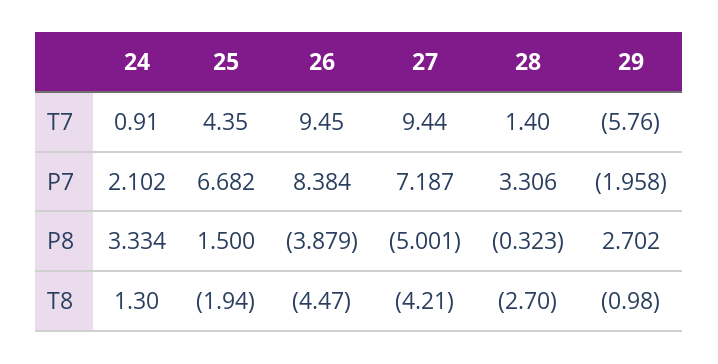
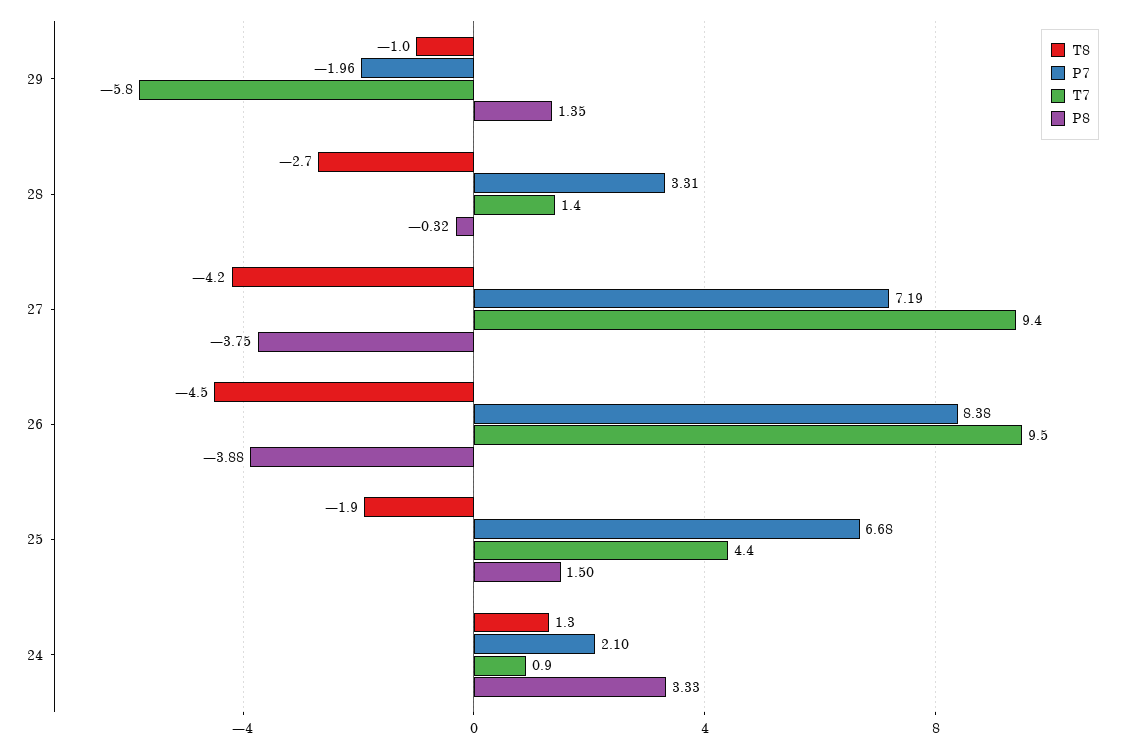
  {
    "T7": {
      "24": 0.91,
      "25": 4.35,
      "26": 9.45,
      "27": 9.44,
      "28": 1.4,
      "29": -5.76
    },
    "P7": {
      "24": 2.102,
      "25": 6.682,
      "26": 8.384,
      "27": 7.187,
      "28": 3.306,
      "29": -1.958
    },
    "P8": {
      "24": 3.334,
      "25": 1.5,
      "26": -3.879,
-     "27": -5.001,
+     "27": -3.75,
      "28": -0.323,
-     "29": 2.702
+     "29": 1.35
    },
    "T8": {
      "24": 1.3,
      "25": -1.94,
      "26": -4.47,
      "27": -4.21,
      "28": -2.7,
      "29": -0.98
    }
  }

